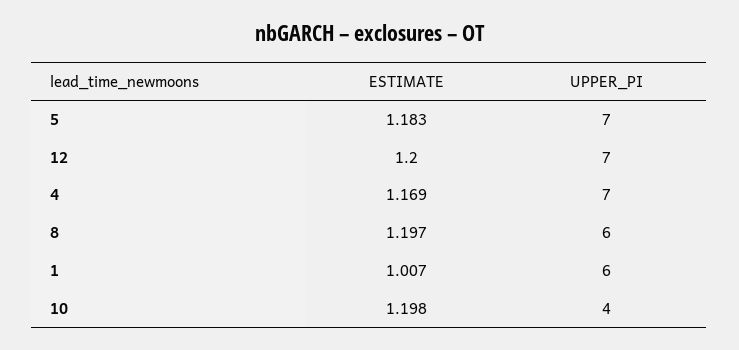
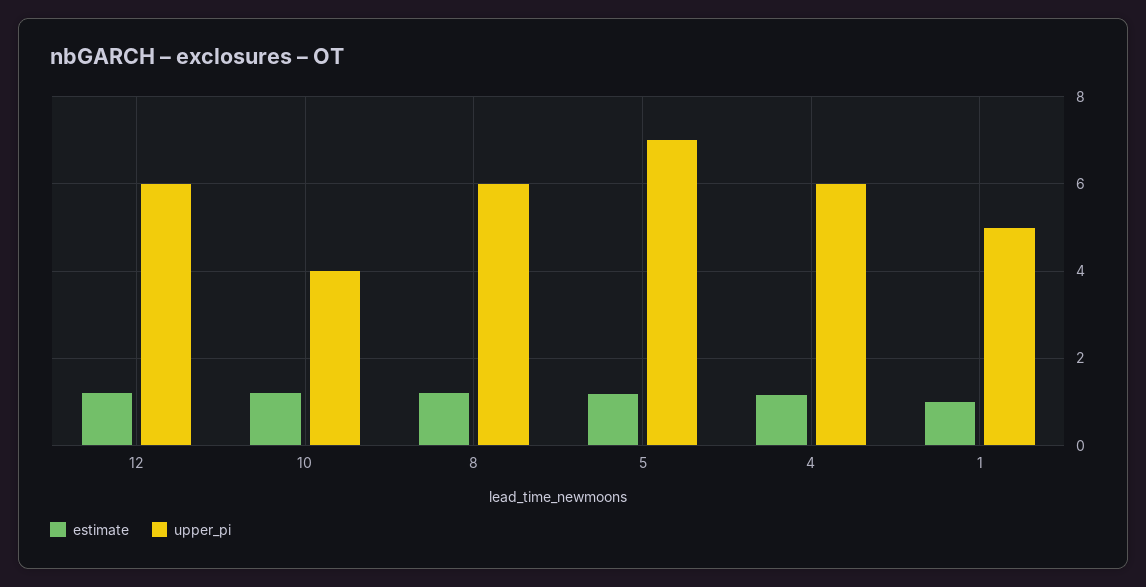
  {
    "ESTIMATE": {
      "5": 1.183,
      "12": 1.2,
      "4": 1.169,
      "8": 1.197,
      "1": 1.007,
      "10": 1.198
    },
    "UPPER_PI": {
      "5": 7,
-     "12": 7,
+     "12": 6,
-     "4": 7,
+     "4": 6,
      "8": 6,
-     "1": 6,
+     "1": 5,
      "10": 4
    }
  }

